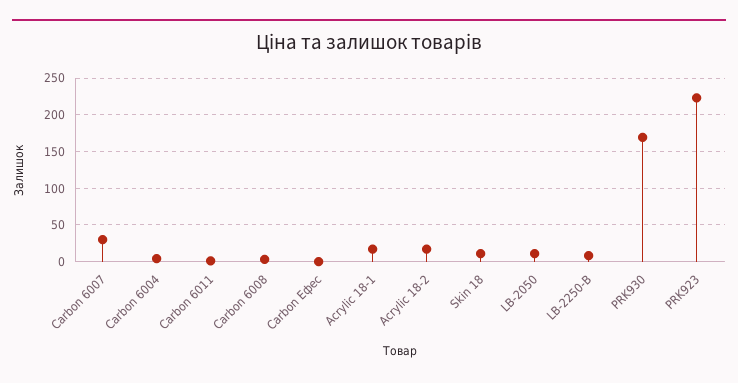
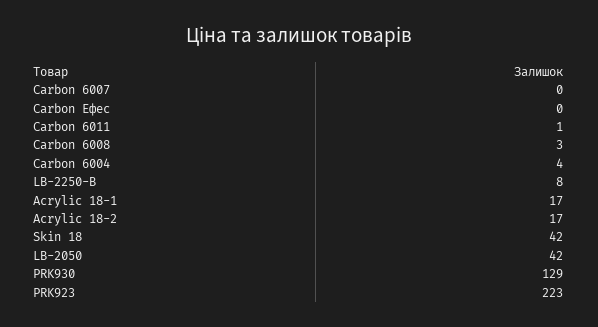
  {
-   "Carbon 6007": 30,
+   "Carbon 6007": 0,
    "Carbon 6004": 4,
    "Carbon 6011": 1,
    "Carbon 6008": 3,
    "Carbon Ефес": 0,
    "Acrylic 18-1": 17,
    "Acrylic 18-2": 17,
-   "Skin 18": 10,
+   "Skin 18": 42,
-   "LB-2050": 10,
+   "LB-2050": 42,
    "LB-2250-В": 8,
-   "PRK930": 170,
+   "PRK930": 129,
    "PRK923": 223
  }

